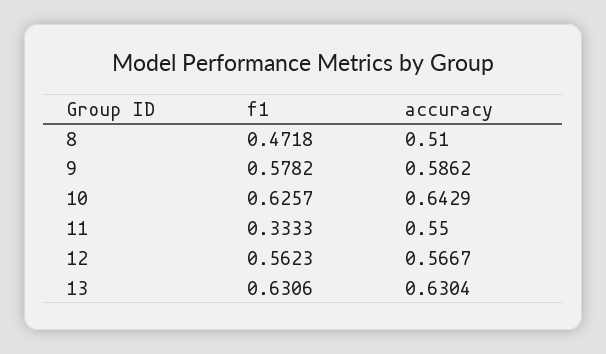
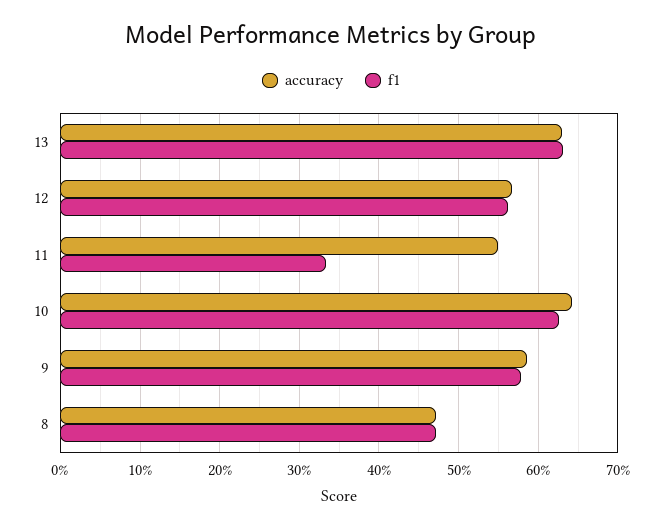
  {
    "f1": {
      "8": 0.4718,
      "9": 0.5782,
      "10": 0.6257,
      "11": 0.3333,
      "12": 0.5623,
      "13": 0.6306
    },
    "accuracy": {
-     "8": 0.51,
+     "8": 0.47,
      "9": 0.5862,
      "10": 0.6429,
      "11": 0.55,
      "12": 0.5667,
      "13": 0.6304
    }
  }

